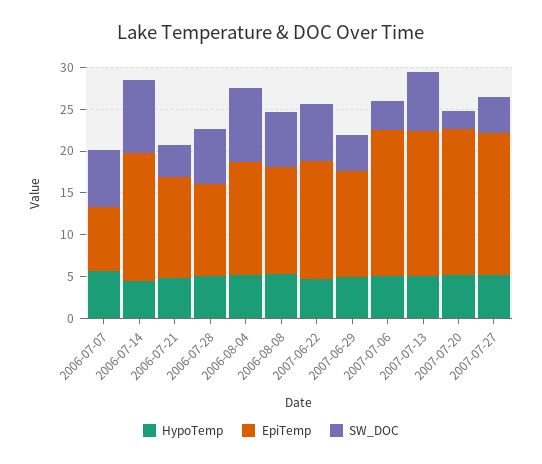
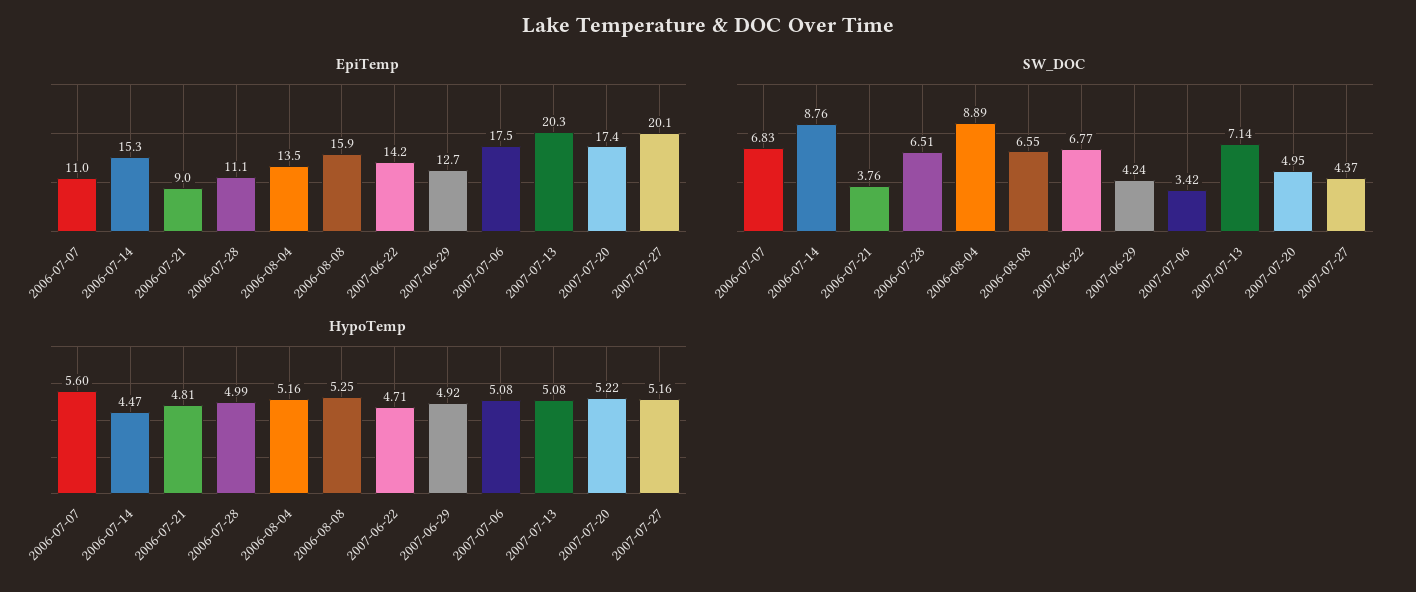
  {
    "HypoTemp": {
      "2006-07-07": 5.6,
      "2006-07-14": 4.47,
      "2006-07-21": 4.81,
      "2006-07-28": 4.99,
      "2006-08-04": 5.16,
      "2006-08-08": 5.25,
      "2007-06-22": 4.71,
      "2007-06-29": 4.92,
      "2007-07-06": 5.08,
      "2007-07-13": 5.08,
      "2007-07-20": 5.22,
      "2007-07-27": 5.16
    },
    "EpiTemp": {
-     "2006-07-07": 8,
+     "2006-07-07": 11,
      "2006-07-14": 15.3,
-     "2006-07-21": 12,
+     "2006-07-21": 9,
      "2006-07-28": 11.1,
      "2006-08-04": 13.5,
-     "2006-08-08": 13,
+     "2006-08-08": 15.9,
      "2007-06-22": 14.2,
      "2007-06-29": 12.7,
      "2007-07-06": 17.5,
-     "2007-07-13": 17,
+     "2007-07-13": 20.3,
      "2007-07-20": 17.4,
-     "2007-07-27": 17
+     "2007-07-27": 20.1
    },
    "SW_DOC": {
      "2006-07-07": 6.83,
      "2006-07-14": 8.76,
      "2006-07-21": 3.76,
      "2006-07-28": 6.51,
      "2006-08-04": 8.89,
      "2006-08-08": 6.55,
      "2007-06-22": 6.77,
      "2007-06-29": 4.24,
      "2007-07-06": 3.42,
      "2007-07-13": 7.14,
-     "2007-07-20": 2,
+     "2007-07-20": 4.95,
      "2007-07-27": 4.37
    }
  }

